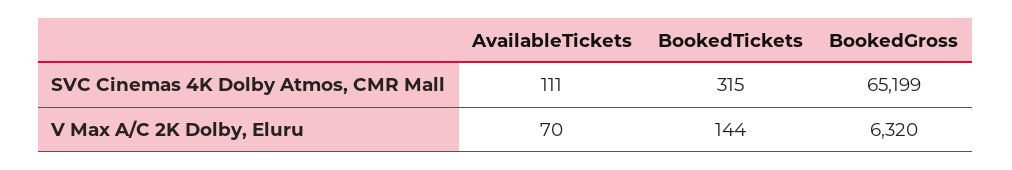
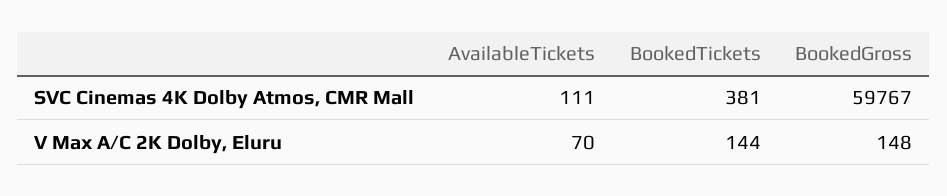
  {
    "AvailableTickets": {
      "SVC Cinemas 4K Dolby Atmos, CMR Mall": 111,
      "V Max A/C 2K Dolby, Eluru": 70
    },
    "BookedTickets": {
-     "SVC Cinemas 4K Dolby Atmos, CMR Mall": 315,
+     "SVC Cinemas 4K Dolby Atmos, CMR Mall": 381,
      "V Max A/C 2K Dolby, Eluru": 144
    },
    "BookedGross": {
-     "SVC Cinemas 4K Dolby Atmos, CMR Mall": 65199,
+     "SVC Cinemas 4K Dolby Atmos, CMR Mall": 59767,
-     "V Max A/C 2K Dolby, Eluru": 6320
+     "V Max A/C 2K Dolby, Eluru": 148
    }
  }

